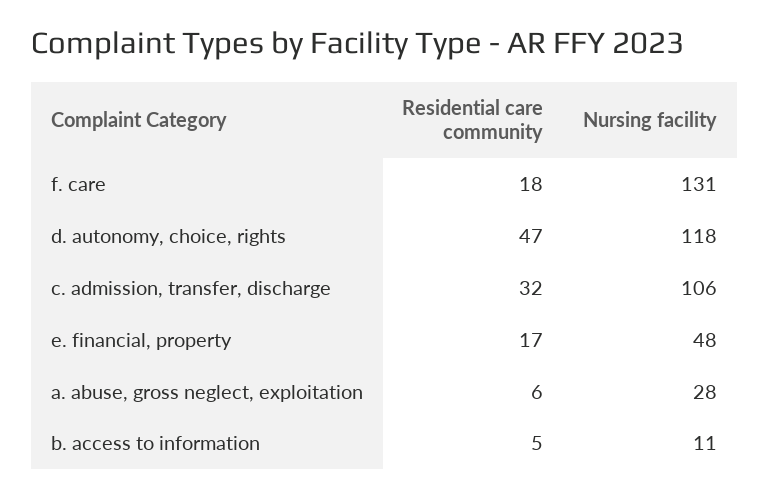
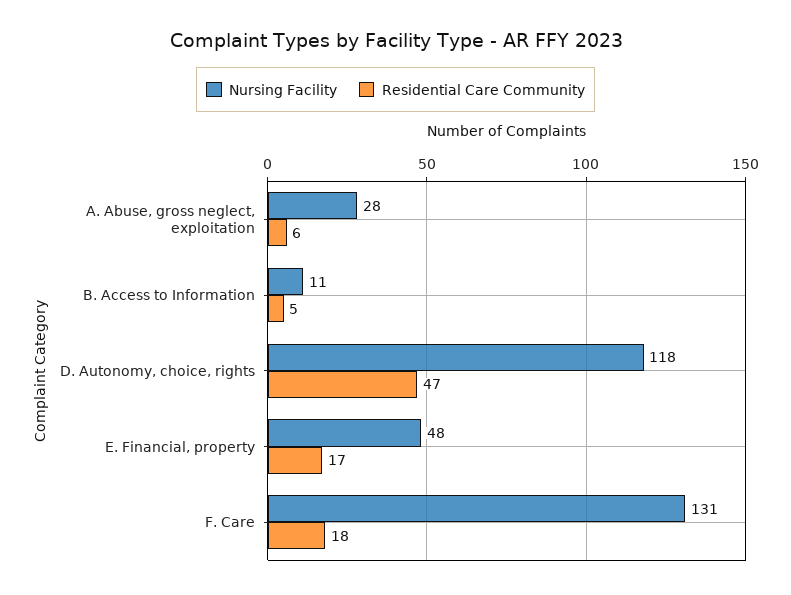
  {
    "Residential care community": {
      "f. care": 18,
      "d. autonomy, choice, rights": 47,
-     "c. admission, transfer, discharge": 32,
      "e. financial, property": 17,
      "a. abuse, gross neglect, exploitation": 6,
      "b. access to information": 5
    },
    "Nursing facility": {
      "f. care": 131,
      "d. autonomy, choice, rights": 118,
-     "c. admission, transfer, discharge": 106,
      "e. financial, property": 48,
      "a. abuse, gross neglect, exploitation": 28,
      "b. access to information": 11
    }
  }

